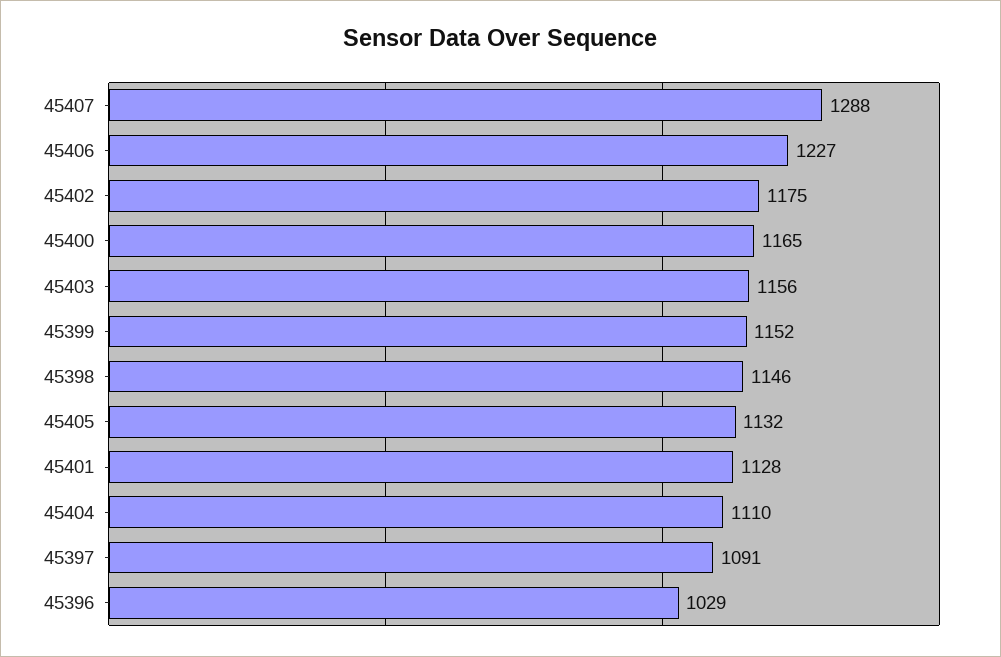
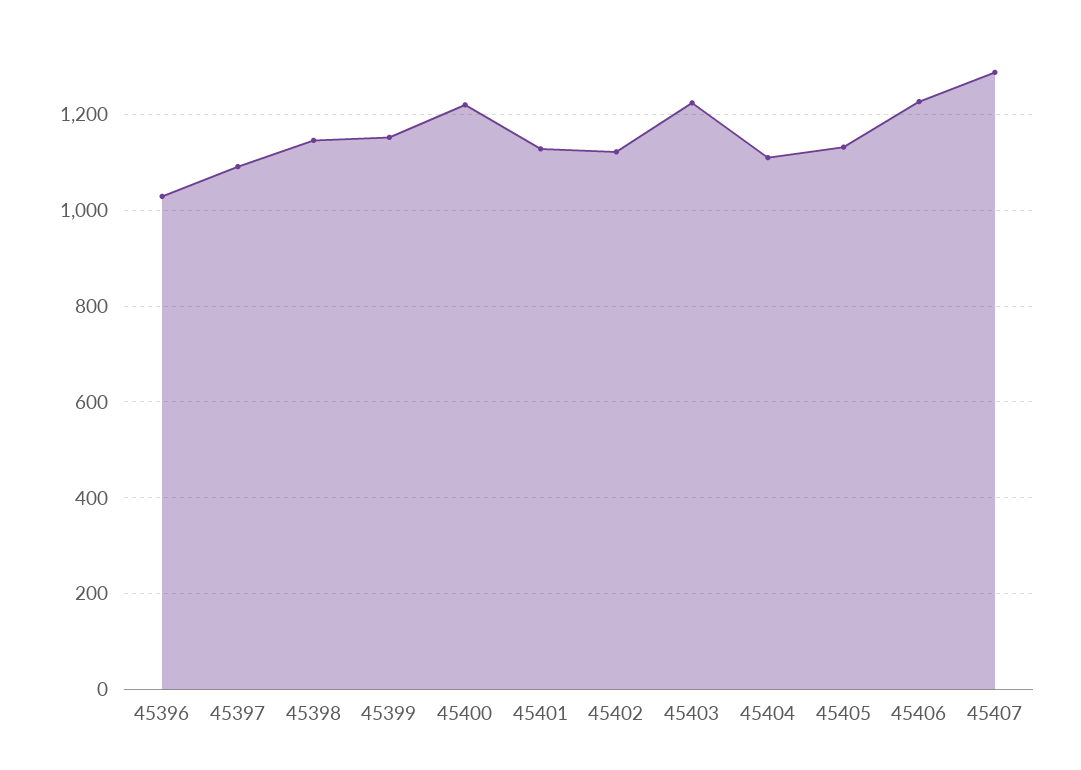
  {
    "45407": 1288,
    "45406": 1227,
-   "45402": 1175,
+   "45402": 1120,
-   "45400": 1165,
+   "45400": 1220,
-   "45403": 1156,
+   "45403": 1220,
    "45399": 1152,
    "45398": 1146,
    "45405": 1132,
    "45401": 1128,
    "45404": 1110,
    "45397": 1091,
    "45396": 1029
  }

